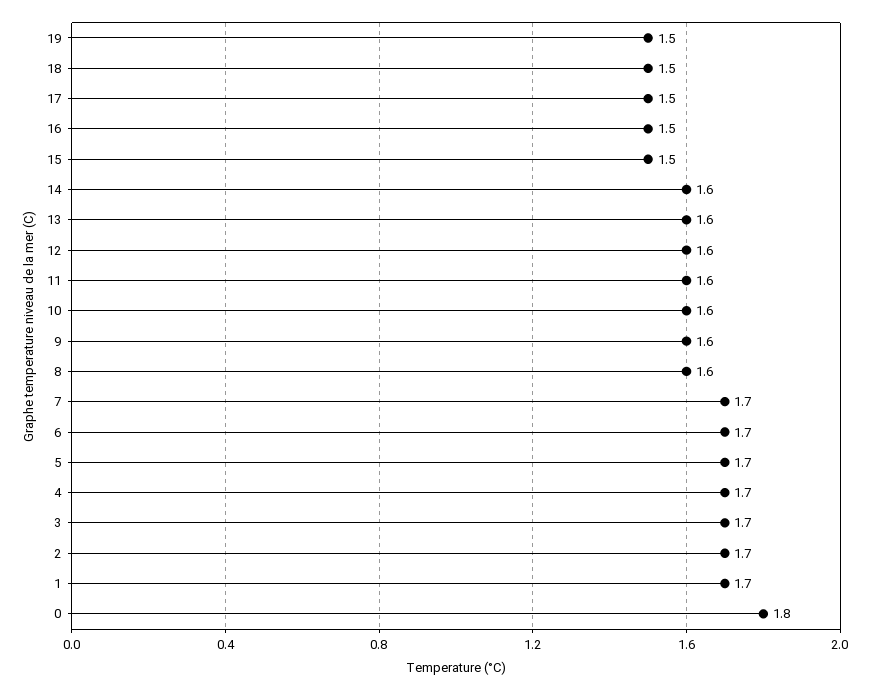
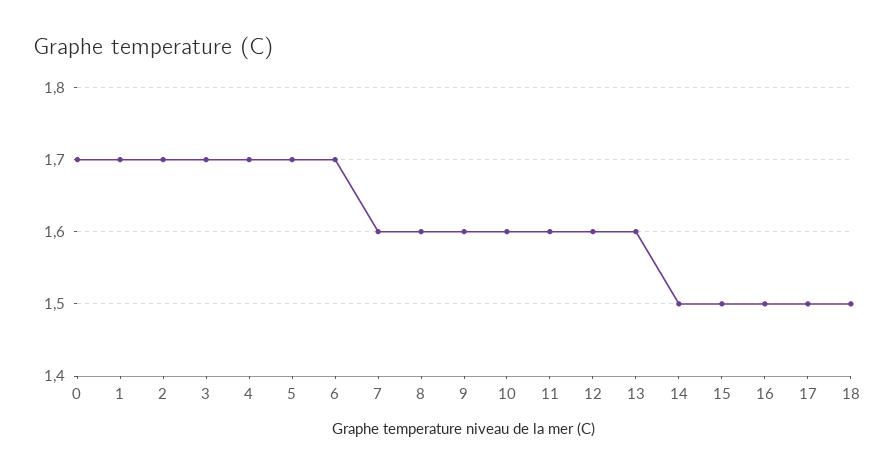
  {
-   "19": 1.5,
    "18": 1.5,
    "17": 1.5,
    "16": 1.5,
    "15": 1.5,
-   "14": 1.6,
+   "14": 1.5,
    "13": 1.6,
    "12": 1.6,
    "11": 1.6,
    "10": 1.6,
    "9": 1.6,
    "8": 1.6,
-   "7": 1.7,
+   "7": 1.6,
    "6": 1.7,
    "5": 1.7,
    "4": 1.7,
    "3": 1.7,
    "2": 1.7,
    "1": 1.7,
-   "0": 1.8
+   "0": 1.7
  }

